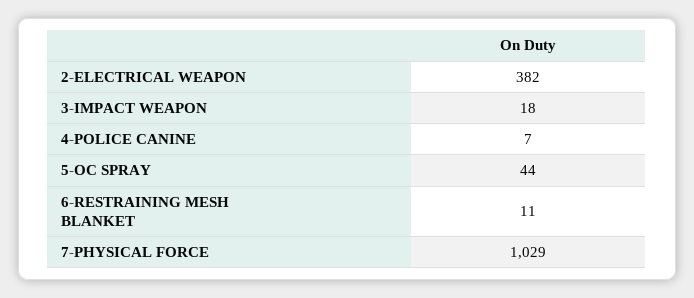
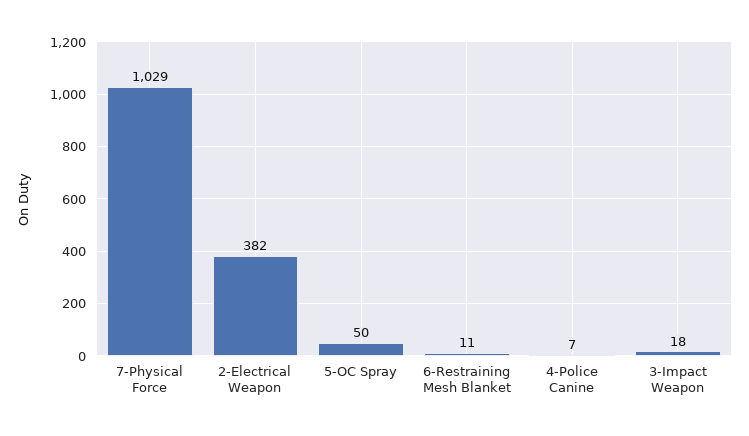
  {
    "2-ELECTRICAL WEAPON": 382,
    "3-IMPACT WEAPON": 18,
    "4-POLICE CANINE": 7,
-   "5-OC SPRAY": 44,
+   "5-OC SPRAY": 50,
    "6-RESTRAINING MESH BLANKET": 11,
    "7-PHYSICAL FORCE": 1029
  }

